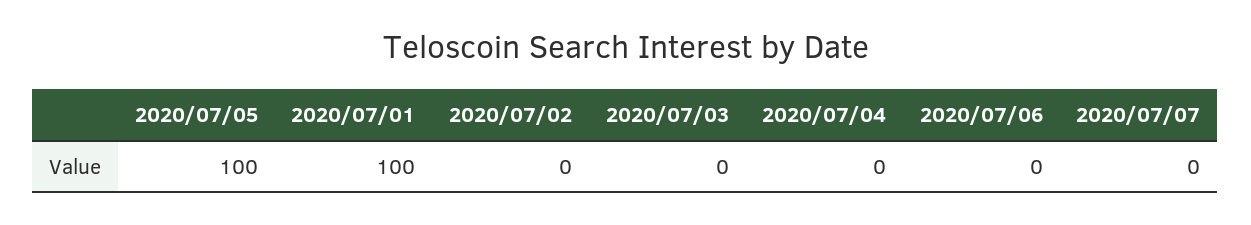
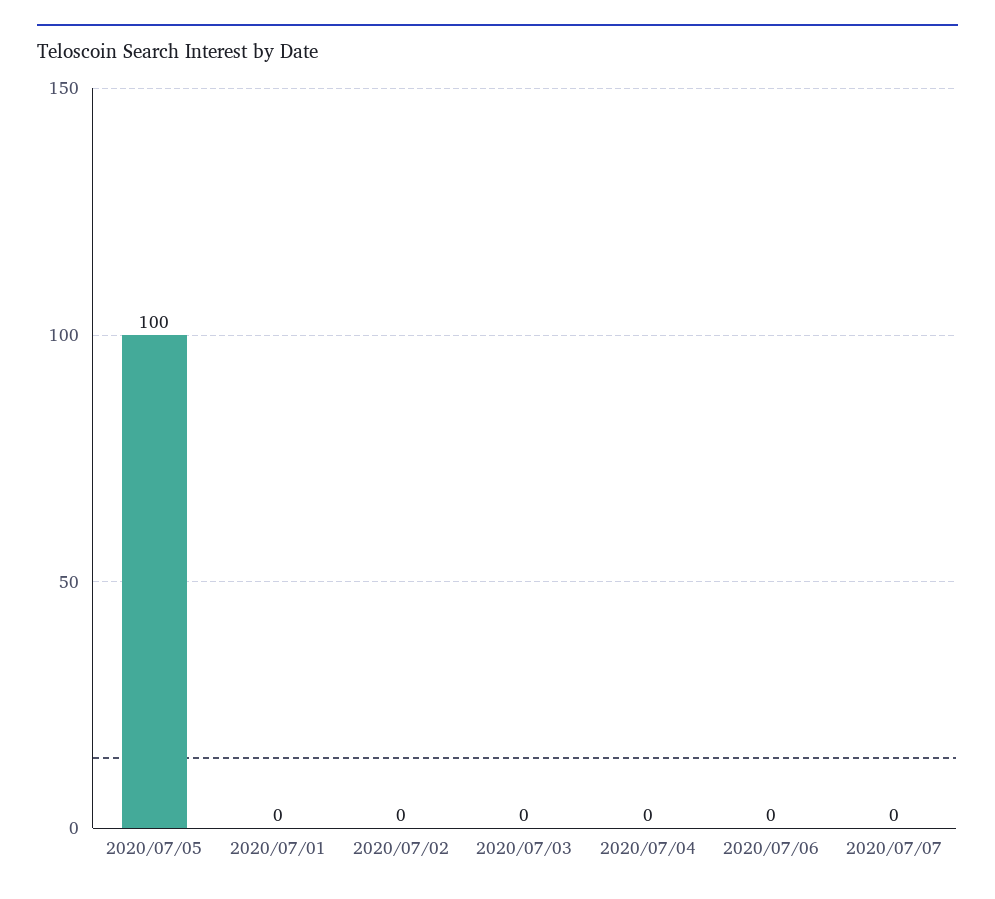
  {
    "2020/07/05": 100,
-   "2020/07/01": 100,
+   "2020/07/01": 0,
    "2020/07/02": 0,
    "2020/07/03": 0,
    "2020/07/04": 0,
    "2020/07/06": 0,
    "2020/07/07": 0
  }

